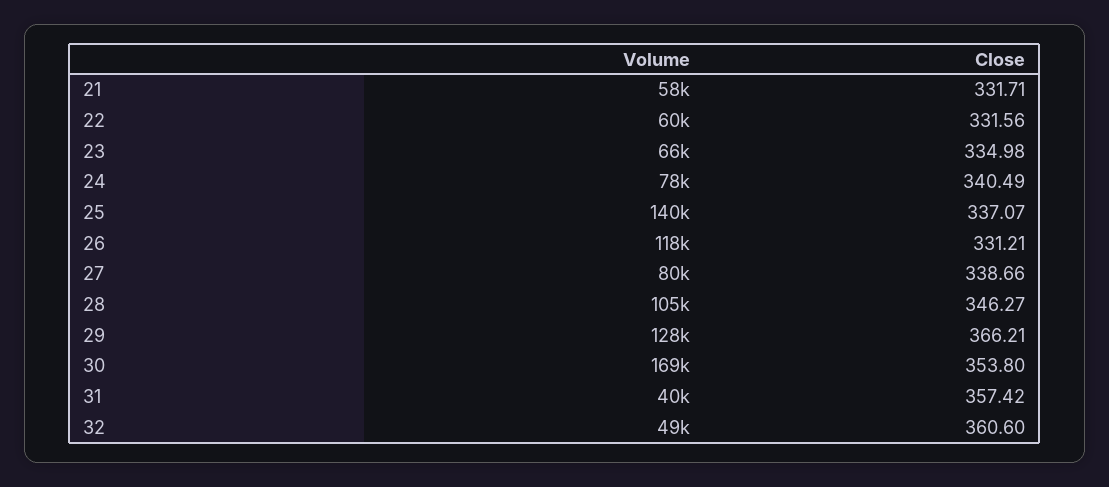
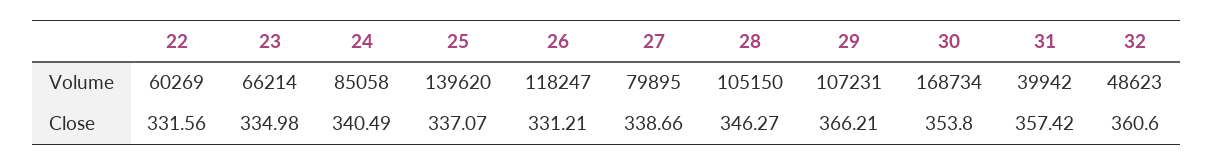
  {
    "Volume": {
-     "21": 58000,
      "22": 60269,
      "23": 66214,
-     "24": 78000,
+     "24": 85058,
      "25": 139620,
      "26": 118247,
      "27": 79895,
      "28": 105150,
-     "29": 128000,
+     "29": 107231,
      "30": 168734,
      "31": 39942,
      "32": 48623
    },
    "Close": {
-     "21": 331.71,
      "22": 331.56,
      "23": 334.98,
      "24": 340.49,
      "25": 337.07,
      "26": 331.21,
      "27": 338.66,
      "28": 346.27,
      "29": 366.21,
      "30": 353.8,
      "31": 357.42,
      "32": 360.6
    }
  }

